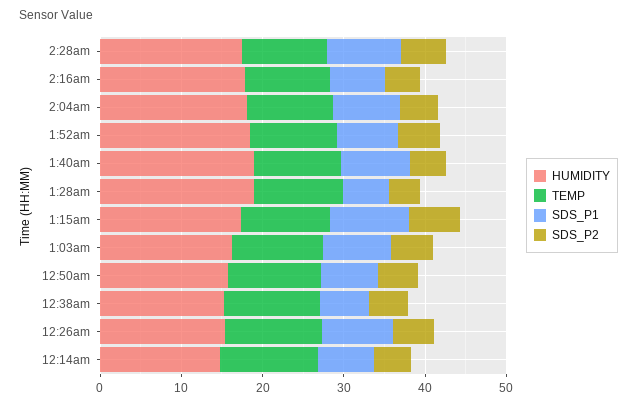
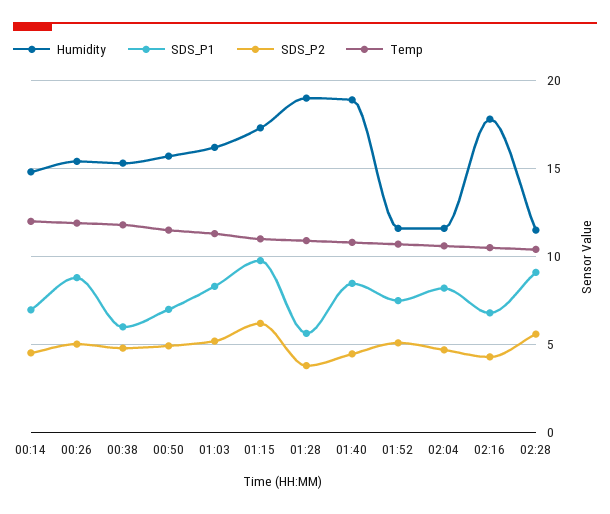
  {
    "HUMIDITY": {
-     "2:28am": 18,
+     "2:28am": 11.5,
      "2:16am": 18,
-     "2:04am": 18,
+     "2:04am": 11.5,
-     "1:52am": 18,
+     "1:52am": 11.5,
      "1:40am": 19,
      "1:28am": 19,
      "1:15am": 17.5,
      "1:03am": 16,
      "12:50am": 15.5,
      "12:38am": 15.5,
      "12:26am": 15.5,
      "12:14am": 15
    },
    "TEMP": {
      "2:28am": 10.5,
      "2:16am": 10.5,
      "2:04am": 10.5,
      "1:52am": 10.5,
      "1:40am": 11,
      "1:28am": 11,
      "1:15am": 11,
      "1:03am": 11.5,
      "12:50am": 11.5,
      "12:38am": 12,
      "12:26am": 12,
      "12:14am": 12
    },
    "SDS_P1": {
      "2:28am": 9,
      "2:16am": 7,
      "2:04am": 8,
      "1:52am": 7.5,
      "1:40am": 8.5,
      "1:28am": 5.5,
      "1:15am": 10,
      "1:03am": 8.5,
      "12:50am": 7,
      "12:38am": 6,
      "12:26am": 9,
      "12:14am": 7
    },
    "SDS_P2": {
      "2:28am": 5.5,
      "2:16am": 4.5,
      "2:04am": 4.5,
      "1:52am": 5,
      "1:40am": 4.5,
      "1:28am": 4,
      "1:15am": 6,
      "1:03am": 5,
      "12:50am": 5,
      "12:38am": 5,
      "12:26am": 5,
      "12:14am": 4.5
    }
  }

